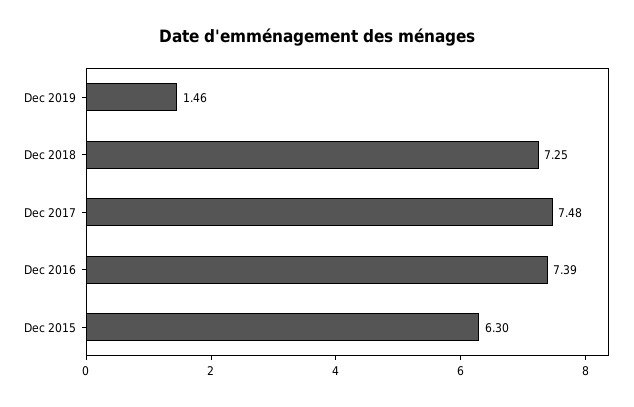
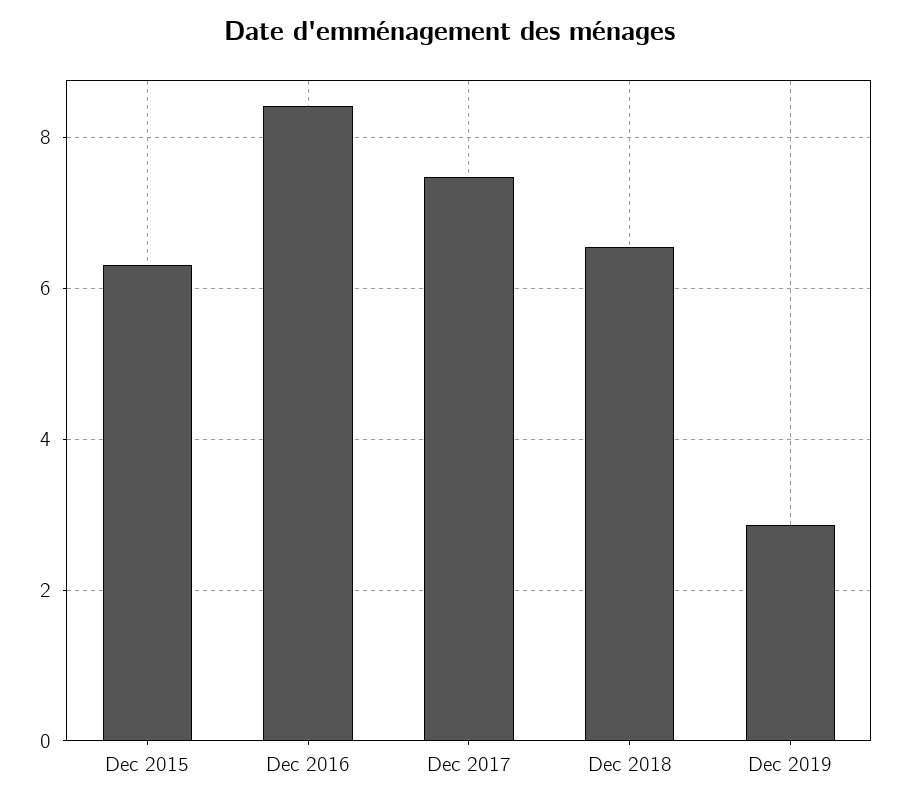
  {
-   "Dec 2019": 1.46,
+   "Dec 2019": 2.8,
-   "Dec 2018": 7.25,
+   "Dec 2018": 6.6,
    "Dec 2017": 7.48,
-   "Dec 2016": 7.39,
+   "Dec 2016": 8.4,
    "Dec 2015": 6.3
  }

